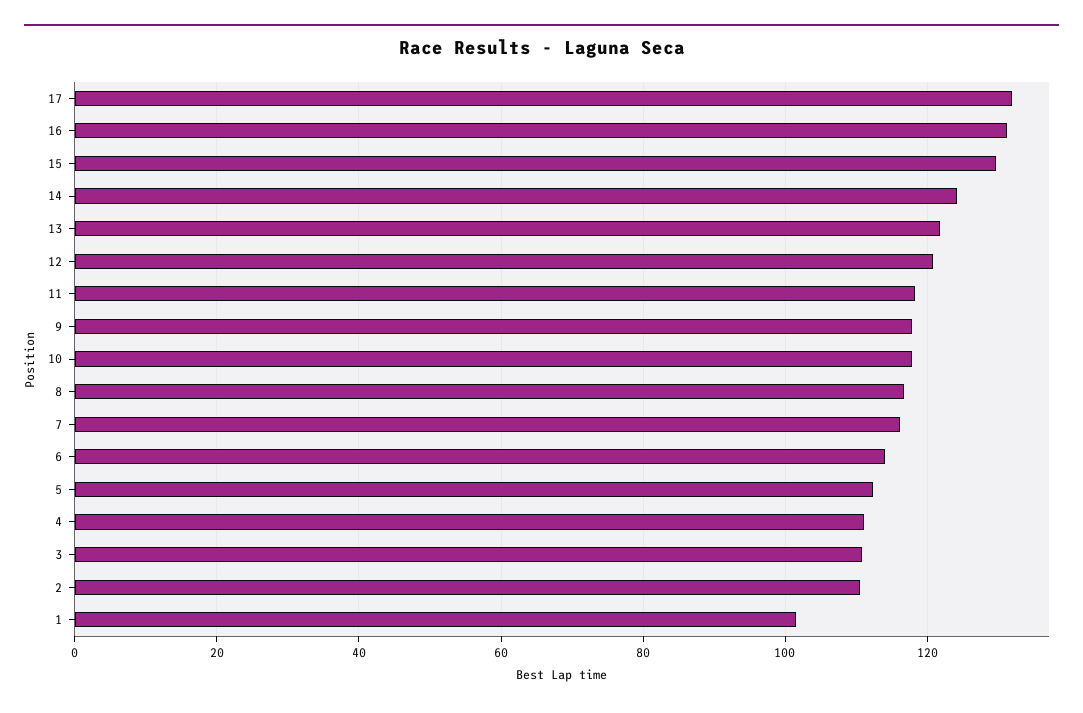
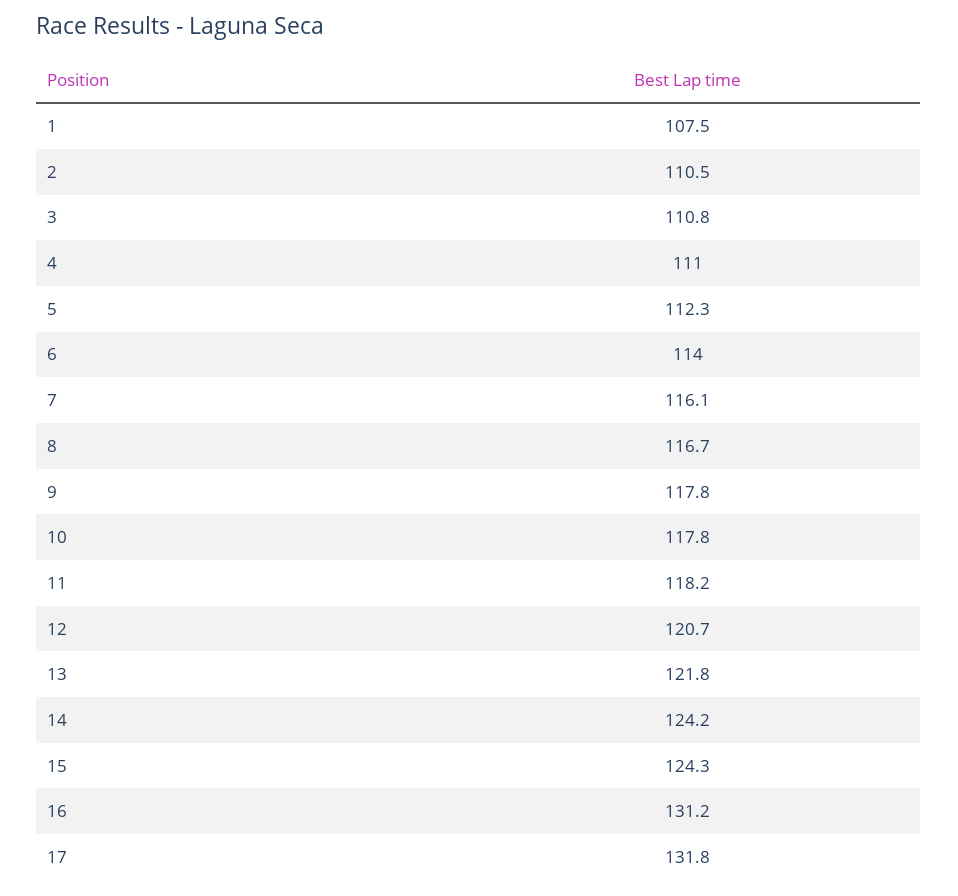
  {
    "17": 131.8,
    "16": 131.2,
-   "15": 130,
+   "15": 124.3,
    "14": 124.2,
    "13": 121.8,
    "12": 120.7,
    "11": 118.2,
    "9": 117.8,
    "10": 117.8,
    "8": 116.7,
    "7": 116.1,
    "6": 114,
    "5": 112.3,
    "4": 111,
    "3": 110.8,
    "2": 110.5,
-   "1": 102
+   "1": 107.5
  }

